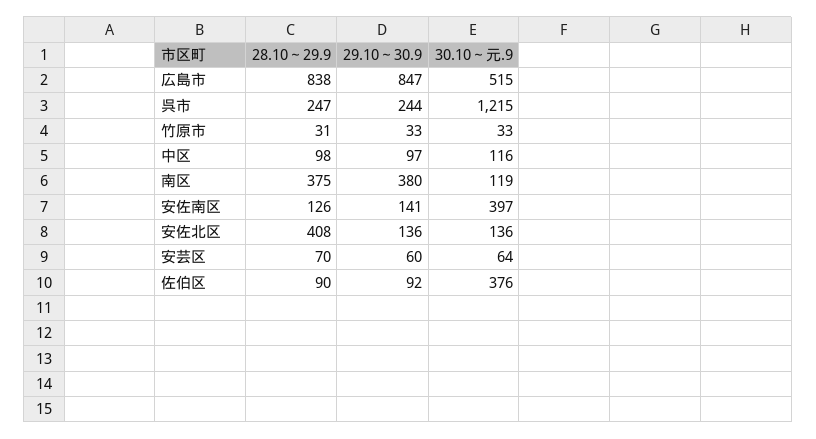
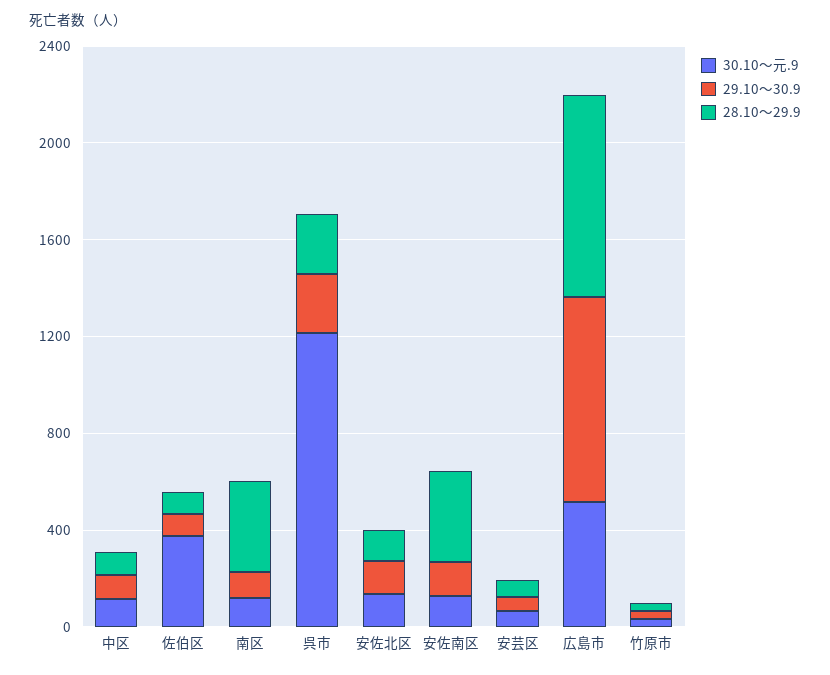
  {
    "28.10～29.9": {
      "広島市": 838,
      "呉市": 247,
      "竹原市": 31,
      "中区": 98,
      "南区": 375,
-     "安佐南区": 126,
+     "安佐南区": 400,
-     "安佐北区": 408,
+     "安佐北区": 100,
      "安芸区": 70,
      "佐伯区": 90
    },
    "29.10～30.9": {
      "広島市": 847,
      "呉市": 244,
      "竹原市": 33,
      "中区": 97,
-     "南区": 380,
+     "南区": 100,
      "安佐南区": 141,
      "安佐北区": 136,
      "安芸区": 60,
      "佐伯区": 92
    },
    "30.10～元.9": {
      "広島市": 515,
      "呉市": 1215,
      "竹原市": 33,
      "中区": 116,
      "南区": 119,
-     "安佐南区": 397,
+     "安佐南区": 100,
      "安佐北区": 136,
      "安芸区": 64,
      "佐伯区": 376
    }
  }

